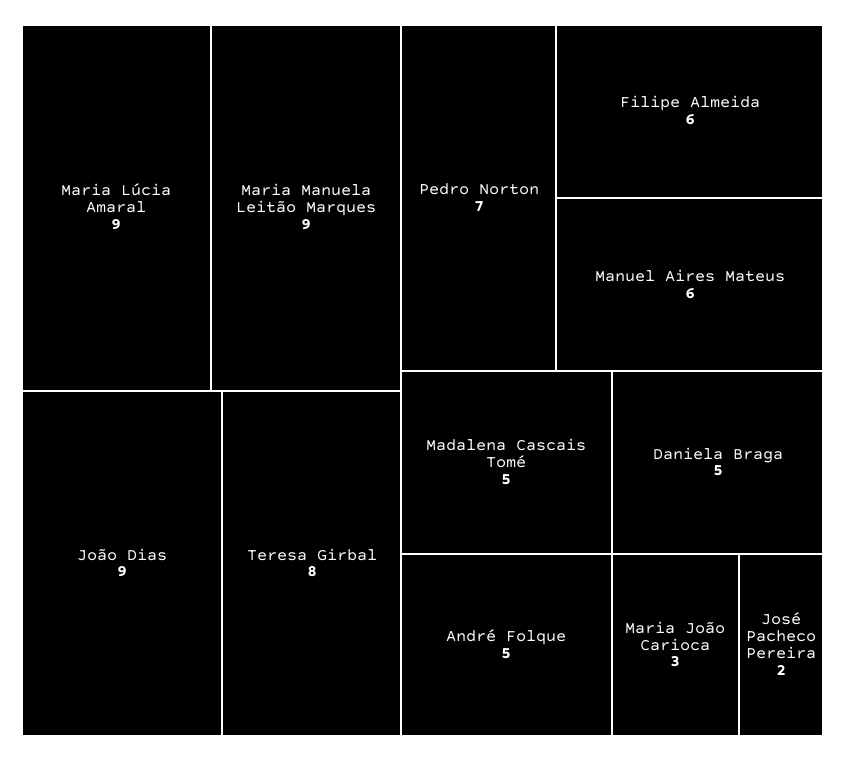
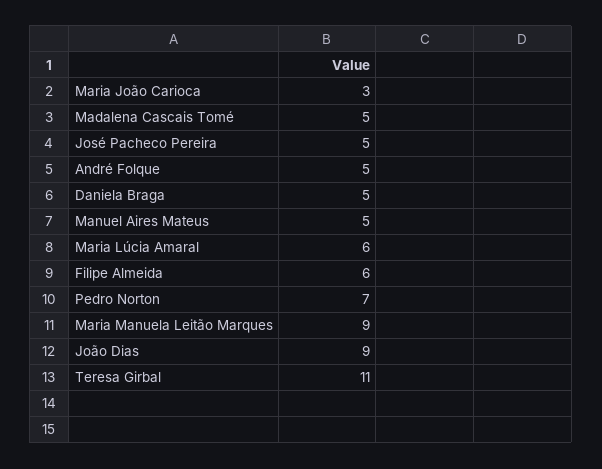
  {
-   "Maria Lúcia Amaral": 9,
+   "Maria Lúcia Amaral": 6,
    "Maria Manuela Leitão Marques": 9,
    "João Dias": 9,
-   "Teresa Girbal": 8,
+   "Teresa Girbal": 11,
    "Pedro Norton": 7,
    "Filipe Almeida": 6,
-   "Manuel Aires Mateus": 6,
+   "Manuel Aires Mateus": 5,
    "Madalena Cascais Tomé": 5,
    "André Folque": 5,
    "Daniela Braga": 5,
    "Maria João Carioca": 3,
-   "José Pacheco Pereira": 2
+   "José Pacheco Pereira": 5
  }

